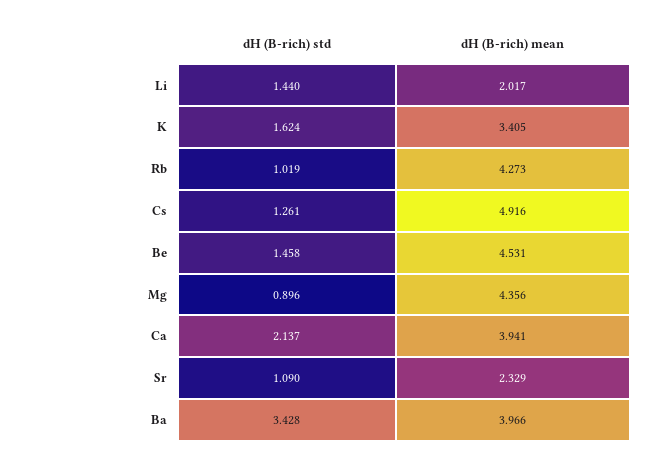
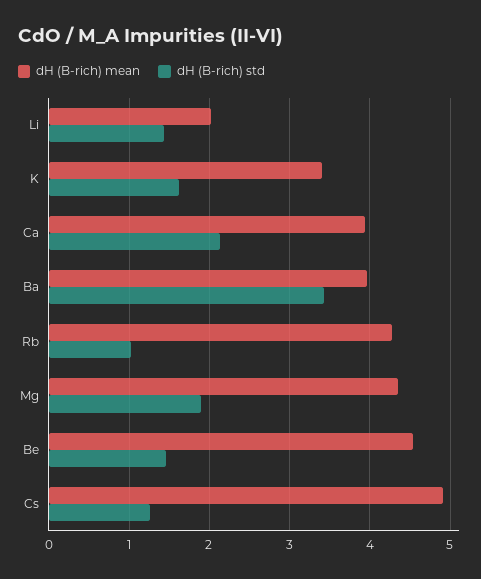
  {
    "dH (B-rich) std": {
      "Li": 1.44,
      "K": 1.624,
      "Rb": 1.019,
      "Cs": 1.261,
      "Be": 1.458,
-     "Mg": 0.896,
+     "Mg": 1.9,
      "Ca": 2.137,
-     "Sr": 1.09,
      "Ba": 3.428
    },
    "dH (B-rich) mean": {
      "Li": 2.017,
      "K": 3.405,
      "Rb": 4.273,
      "Cs": 4.916,
      "Be": 4.531,
      "Mg": 4.356,
      "Ca": 3.941,
-     "Sr": 2.329,
      "Ba": 3.966
    }
  }

